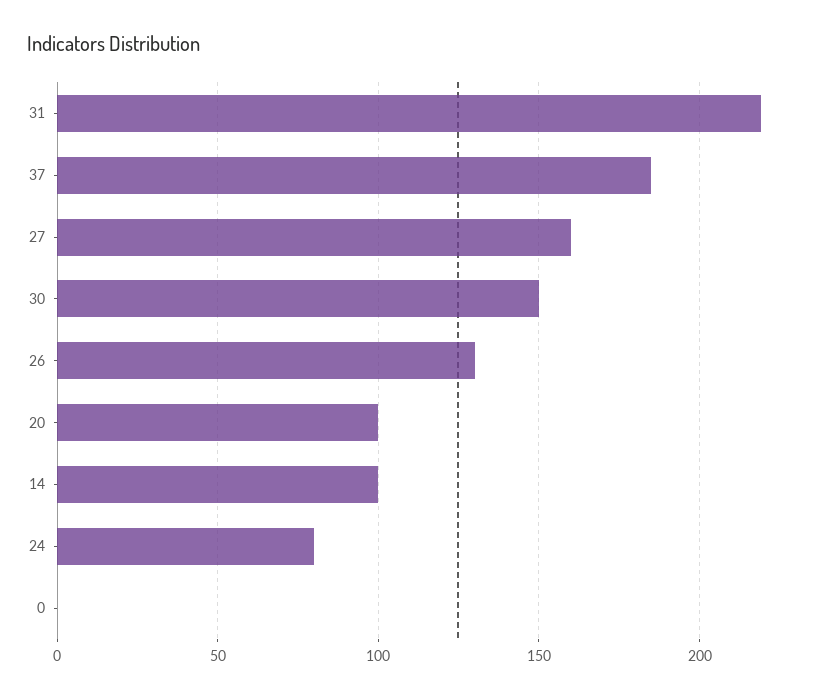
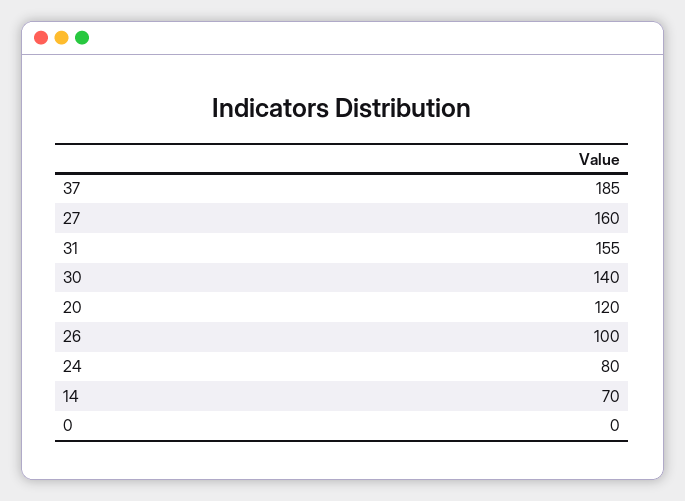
  {
-   "31": 220,
+   "31": 155,
    "37": 185,
    "27": 160,
-   "30": 150,
+   "30": 140,
-   "26": 130,
+   "26": 100,
-   "20": 100,
+   "20": 120,
-   "14": 100,
+   "14": 70,
    "24": 80,
    "0": 0
  }

